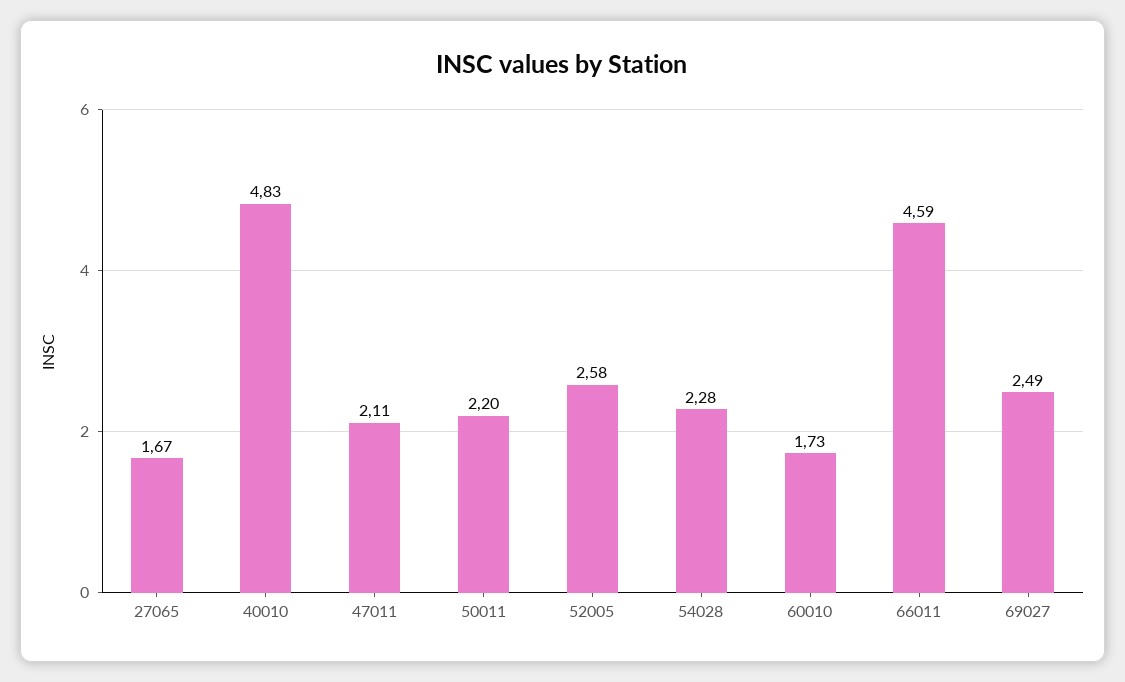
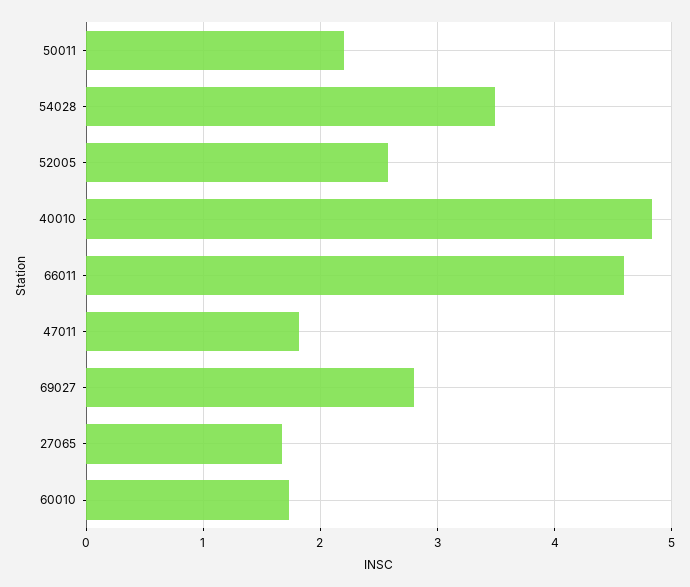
  {
    "27065": 1.67,
    "40010": 4.83,
-   "47011": 2.11,
+   "47011": 1.8,
    "50011": 2.2,
    "52005": 2.58,
-   "54028": 2.28,
+   "54028": 3.5,
    "60010": 1.73,
    "66011": 4.59,
-   "69027": 2.49
+   "69027": 2.8
  }

